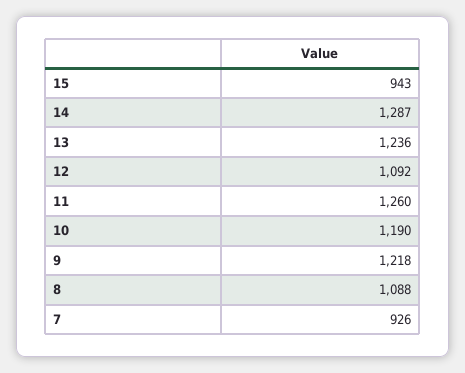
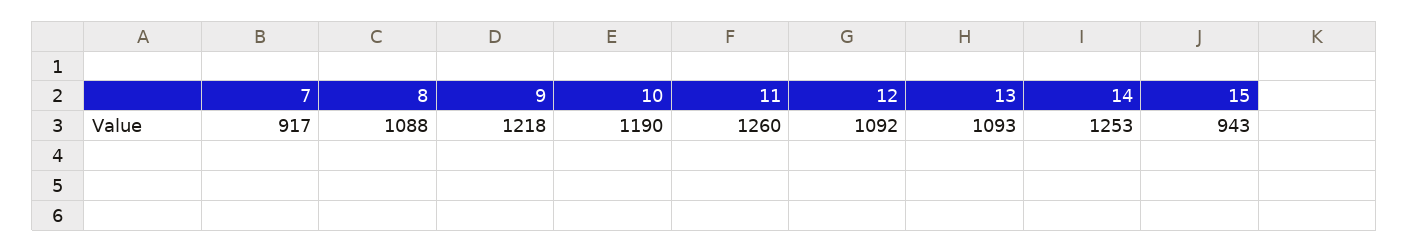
  {
    "15": 943,
-   "14": 1287,
+   "14": 1253,
-   "13": 1236,
+   "13": 1093,
    "12": 1092,
    "11": 1260,
    "10": 1190,
    "9": 1218,
    "8": 1088,
-   "7": 926
+   "7": 917
  }

